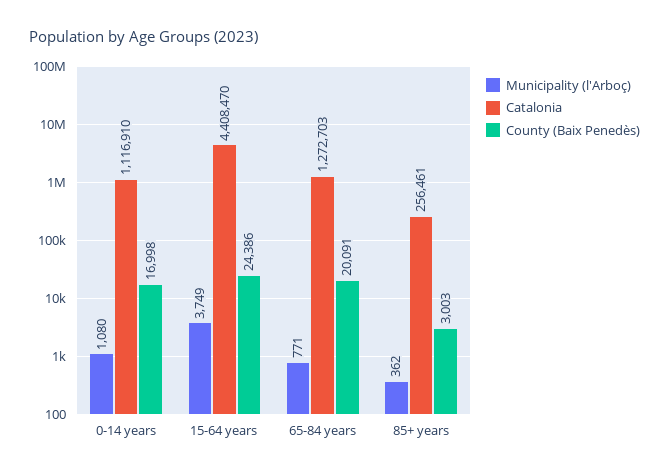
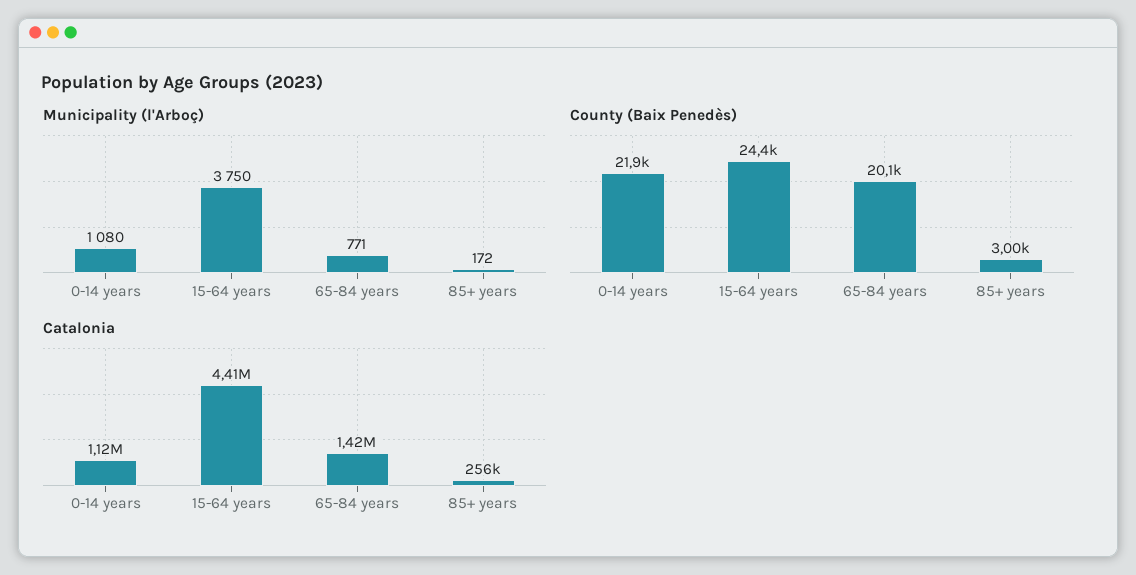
  {
    "Municipality (l'Arboç)": {
      "0-14 years": 1080,
-     "15-64 years": 3749,
+     "15-64 years": 3750,
      "65-84 years": 771,
-     "85+ years": 362
+     "85+ years": 172
    },
    "Catalonia": {
      "0-14 years": 1116910,
      "15-64 years": 4408470,
-     "65-84 years": 1272703,
+     "65-84 years": 1420000,
      "85+ years": 256461
    },
    "County (Baix Penedès)": {
-     "0-14 years": 16998,
+     "0-14 years": 21900,
      "15-64 years": 24386,
      "65-84 years": 20091,
      "85+ years": 3003
    }
  }

